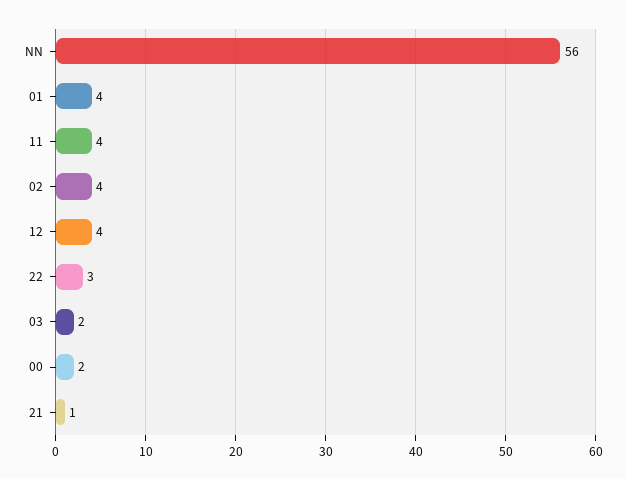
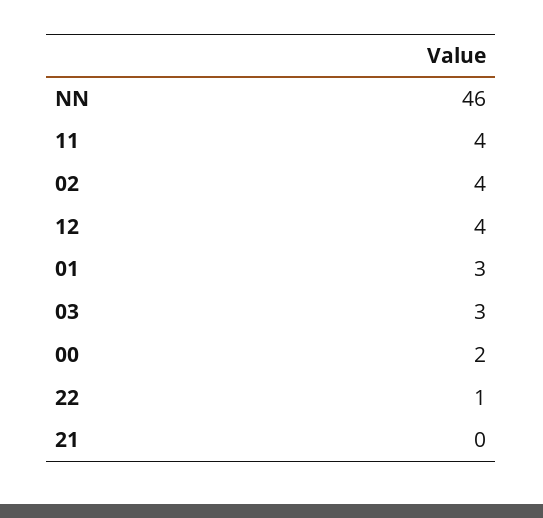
  {
-   "NN": 56,
+   "NN": 46,
-   "01": 4,
+   "01": 3,
    "11": 4,
    "02": 4,
    "12": 4,
-   "22": 3,
+   "22": 1,
-   "03": 2,
+   "03": 3,
    "00": 2,
-   "21": 1
+   "21": 0
  }

